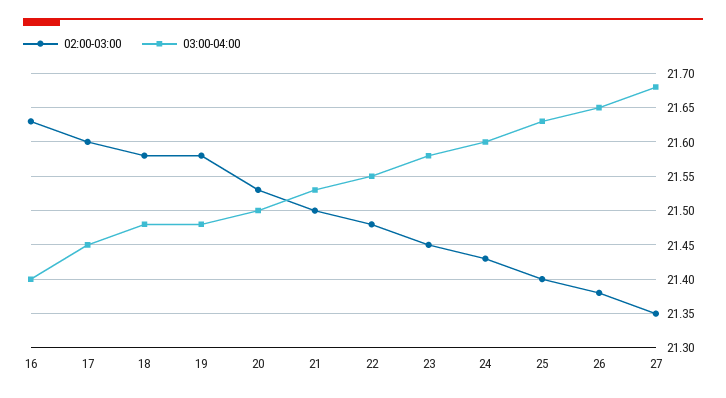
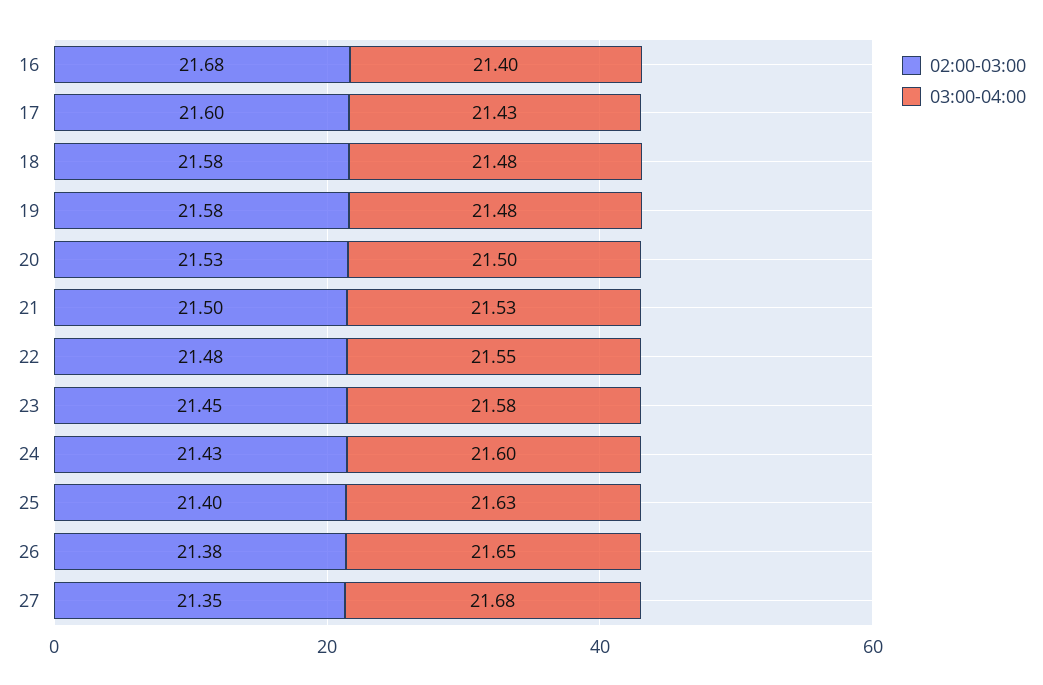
  {
    "02:00-03:00": {
-     "16": 21.63,
+     "16": 21.68,
      "17": 21.6,
      "18": 21.58,
      "19": 21.58,
      "20": 21.53,
      "21": 21.5,
      "22": 21.48,
      "23": 21.45,
      "24": 21.43,
      "25": 21.4,
      "26": 21.38,
      "27": 21.35
    },
    "03:00-04:00": {
      "16": 21.4,
-     "17": 21.45,
+     "17": 21.43,
      "18": 21.48,
      "19": 21.48,
      "20": 21.5,
      "21": 21.53,
      "22": 21.55,
      "23": 21.58,
      "24": 21.6,
      "25": 21.63,
      "26": 21.65,
      "27": 21.68
    }
  }

